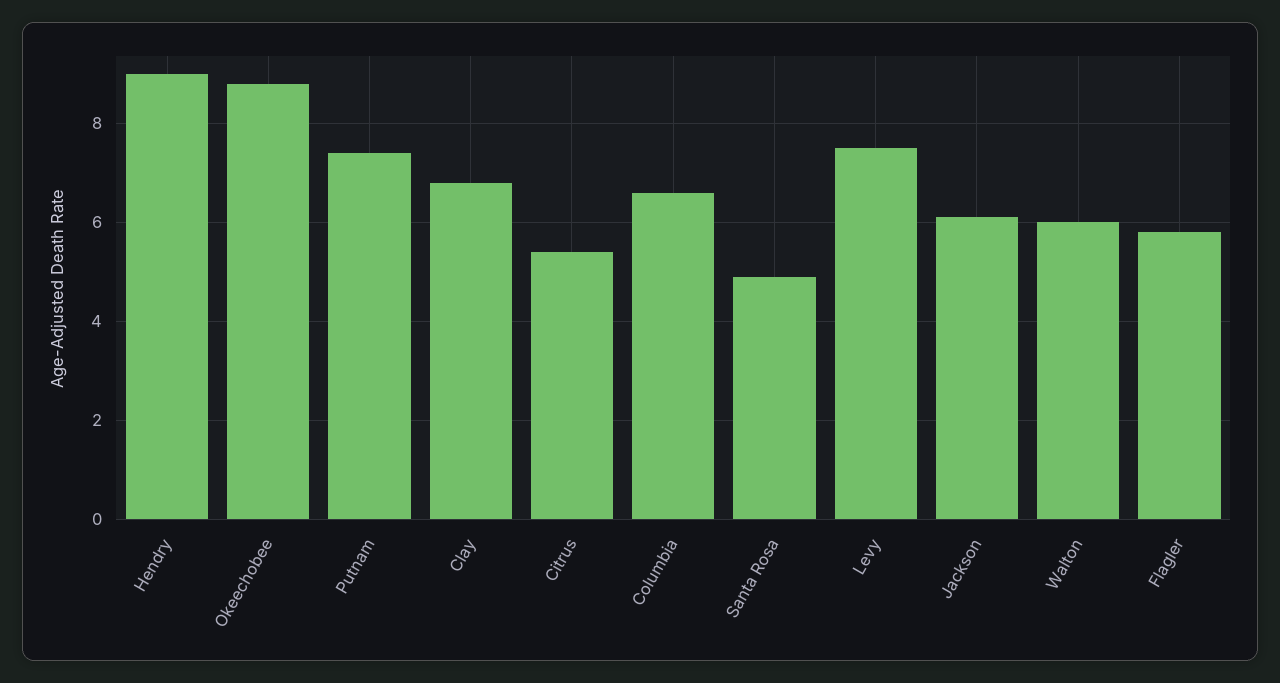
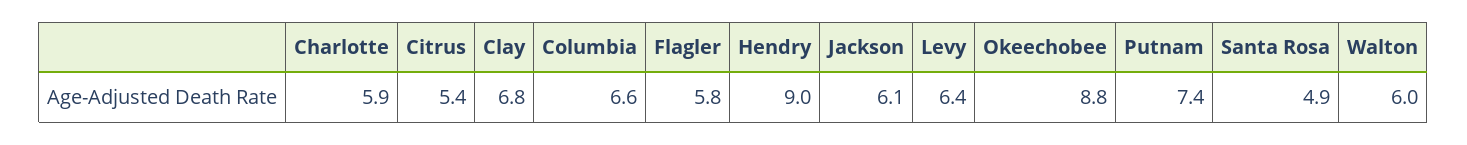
  {
    "Hendry": 9,
    "Okeechobee": 8.8,
    "Putnam": 7.4,
    "Clay": 6.8,
    "Citrus": 5.4,
    "Columbia": 6.6,
    "Santa Rosa": 4.9,
-   "Levy": 7.5,
+   "Levy": 6.4,
    "Jackson": 6.1,
    "Walton": 6,
-   "Flagler": 5.8
+   "Flagler": 5.8,
+   "Charlotte": 5.9
  }

